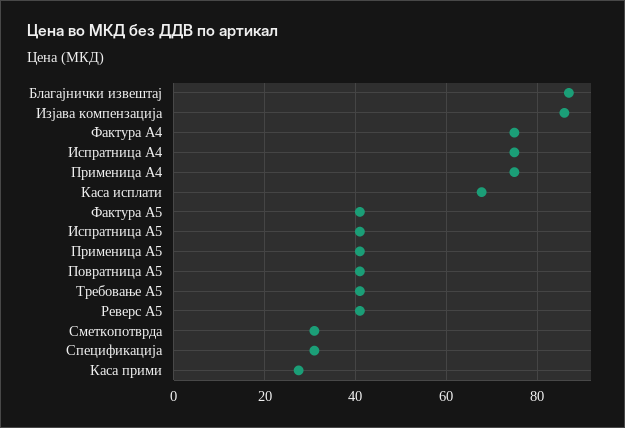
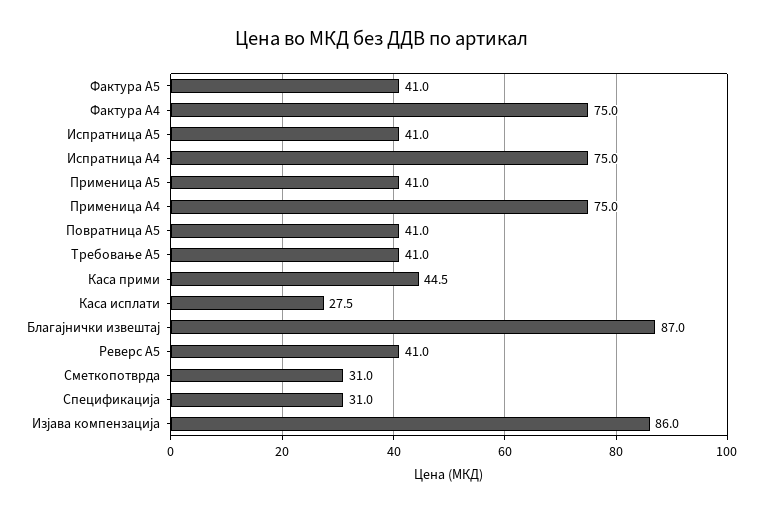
  {
    "Благајнички извештај": 87,
    "Изјава компензација": 86,
    "Фактура А4": 75,
    "Испратница А4": 75,
    "Применица А4": 75,
-   "Каса исплати": 68,
+   "Каса исплати": 27.5,
    "Фактура А5": 41,
    "Испратница А5": 41,
    "Применица А5": 41,
    "Повратница А5": 41,
    "Требовање А5": 41,
    "Реверс А5": 41,
    "Сметкопотврда": 31,
    "Спецификација": 31,
-   "Каса прими": 28
+   "Каса прими": 44.5
  }

